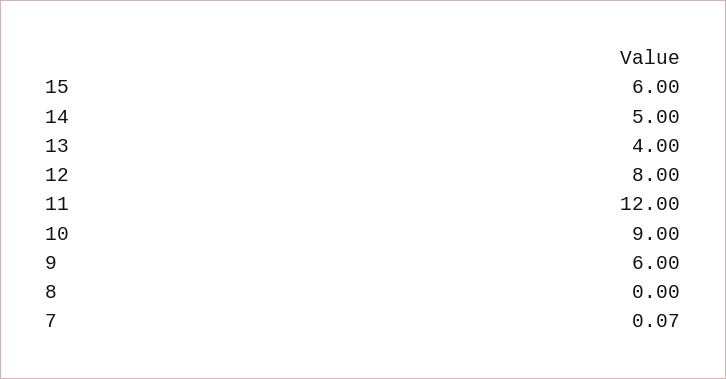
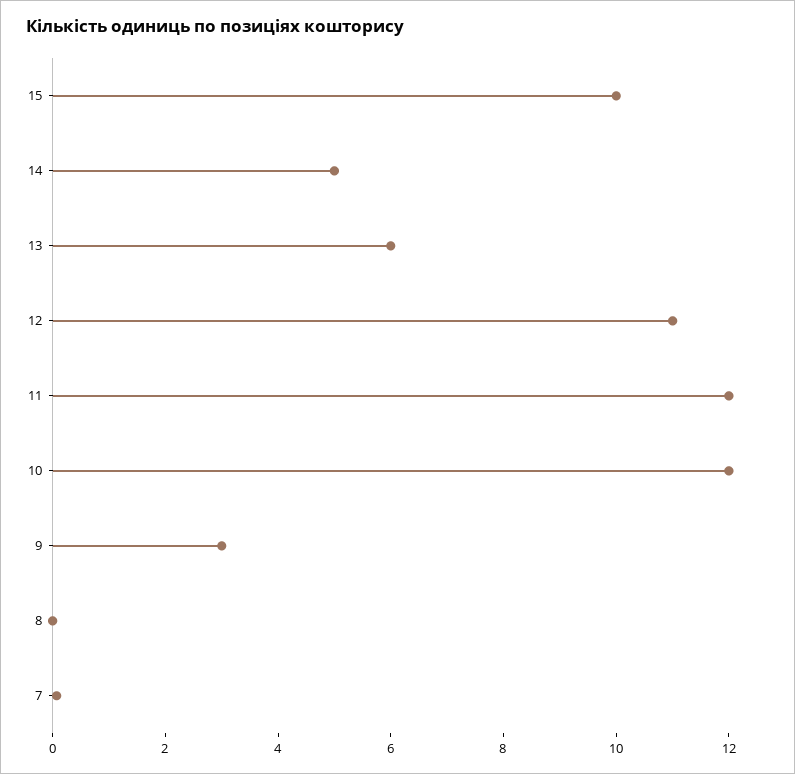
  {
-   "15": 6,
+   "15": 10,
    "14": 5,
-   "13": 4,
+   "13": 6,
-   "12": 8,
+   "12": 11,
    "11": 12,
-   "10": 9,
+   "10": 12,
-   "9": 6,
+   "9": 3,
    "8": 0,
    "7": 0.07
  }

